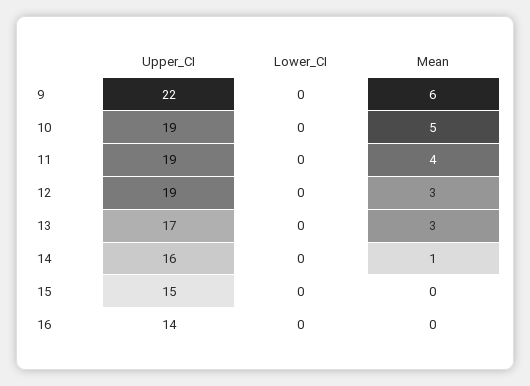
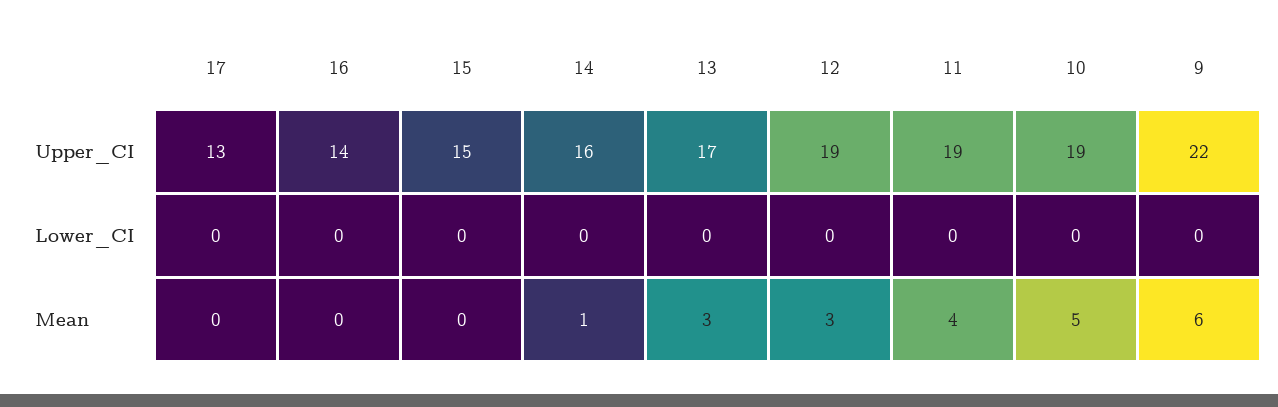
  {
    "Upper_CI": {
      "9": 22,
      "10": 19,
      "11": 19,
      "12": 19,
      "13": 17,
      "14": 16,
      "15": 15,
-     "16": 14
+     "16": 14,
+     "17": 13
    },
    "Lower_CI": {
      "9": 0,
      "10": 0,
      "11": 0,
      "12": 0,
      "13": 0,
      "14": 0,
      "15": 0,
-     "16": 0
+     "16": 0,
+     "17": 0
    },
    "Mean": {
      "9": 6,
      "10": 5,
      "11": 4,
      "12": 3,
      "13": 3,
      "14": 1,
      "15": 0,
-     "16": 0
+     "16": 0,
+     "17": 0
    }
  }

